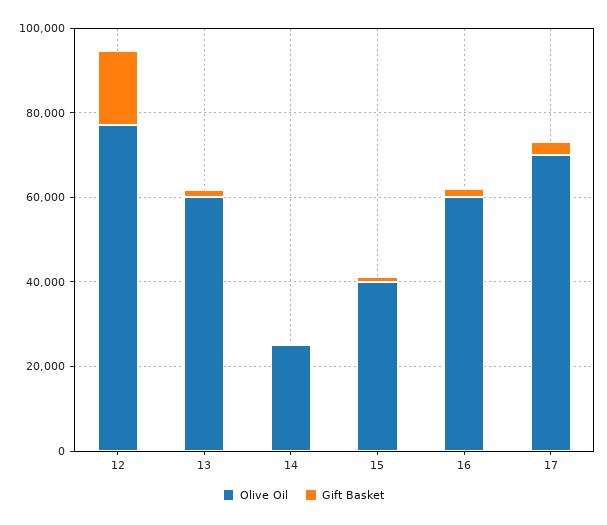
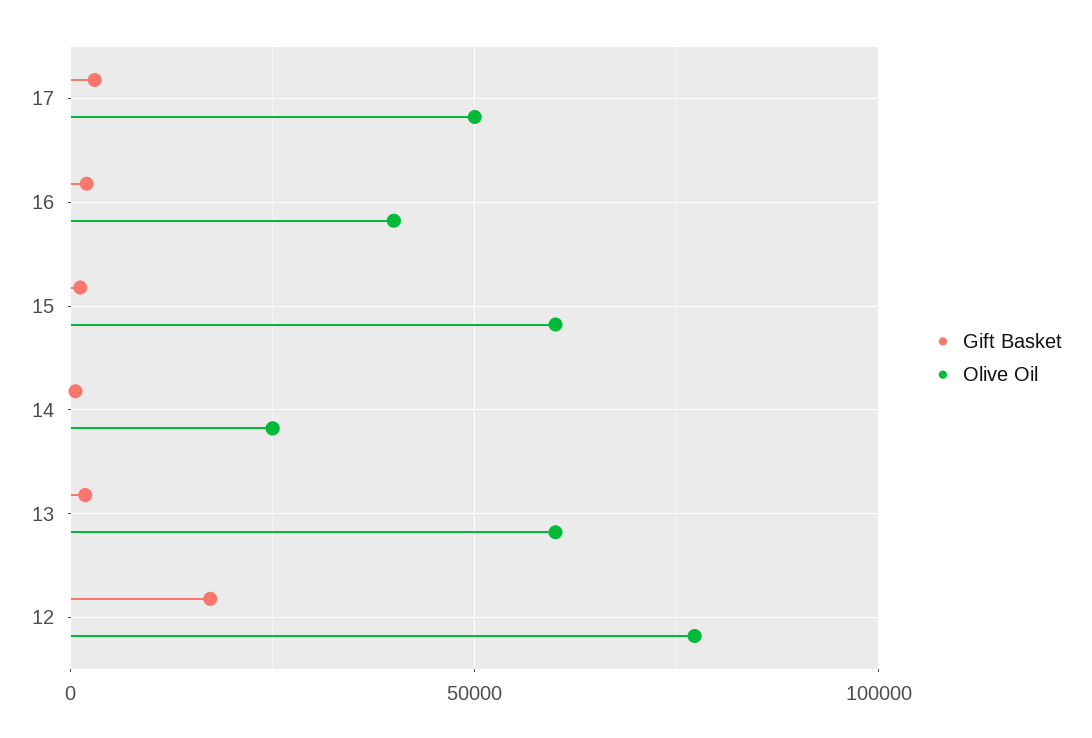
  {
    "Olive Oil": {
      "12": 75000,
      "13": 60000,
      "14": 25000,
-     "15": 40000,
+     "15": 60000,
-     "16": 60000,
+     "16": 40000,
-     "17": 70000
+     "17": 50000
    },
    "Gift Basket": {
      "12": 15000,
      "13": 0,
      "14": 0,
      "15": 0,
      "16": 0,
      "17": 5000
    }
  }

